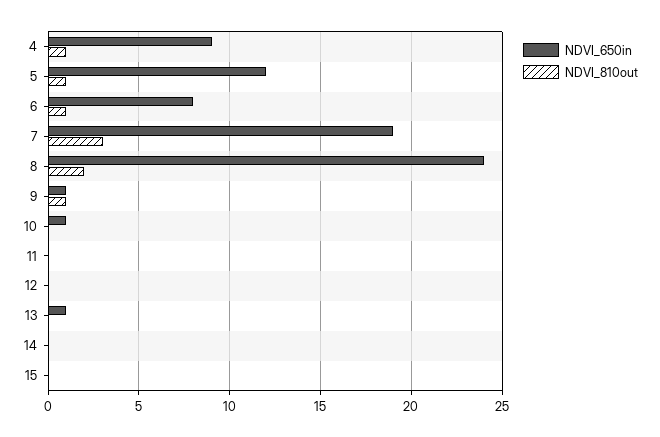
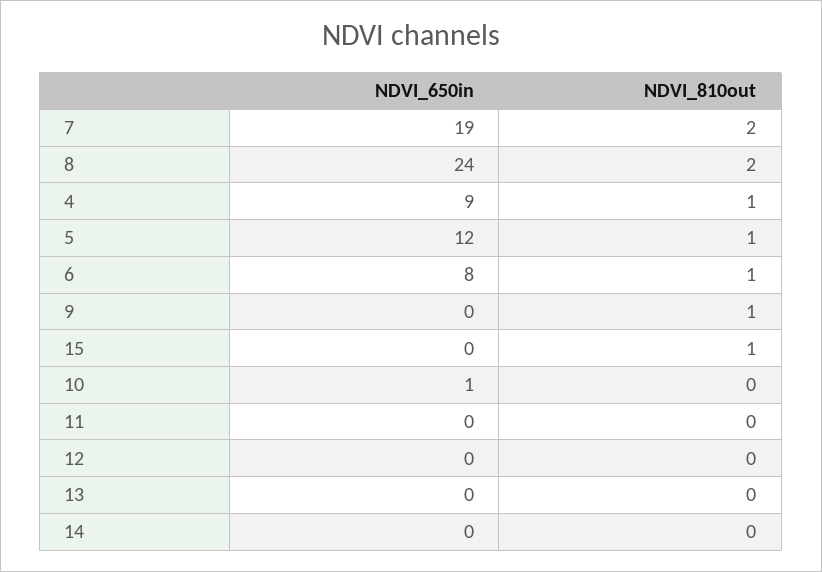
  {
    "NDVI_650in": {
      "4": 9,
      "5": 12,
      "6": 8,
      "7": 19,
      "8": 24,
-     "9": 1,
+     "9": 0,
      "10": 1,
      "11": 0,
      "12": 0,
-     "13": 1,
+     "13": 0,
      "14": 0,
      "15": 0
    },
    "NDVI_810out": {
      "4": 1,
      "5": 1,
      "6": 1,
-     "7": 3,
+     "7": 2,
      "8": 2,
      "9": 1,
      "10": 0,
      "11": 0,
      "12": 0,
      "13": 0,
      "14": 0,
-     "15": 0
+     "15": 1
    }
  }

